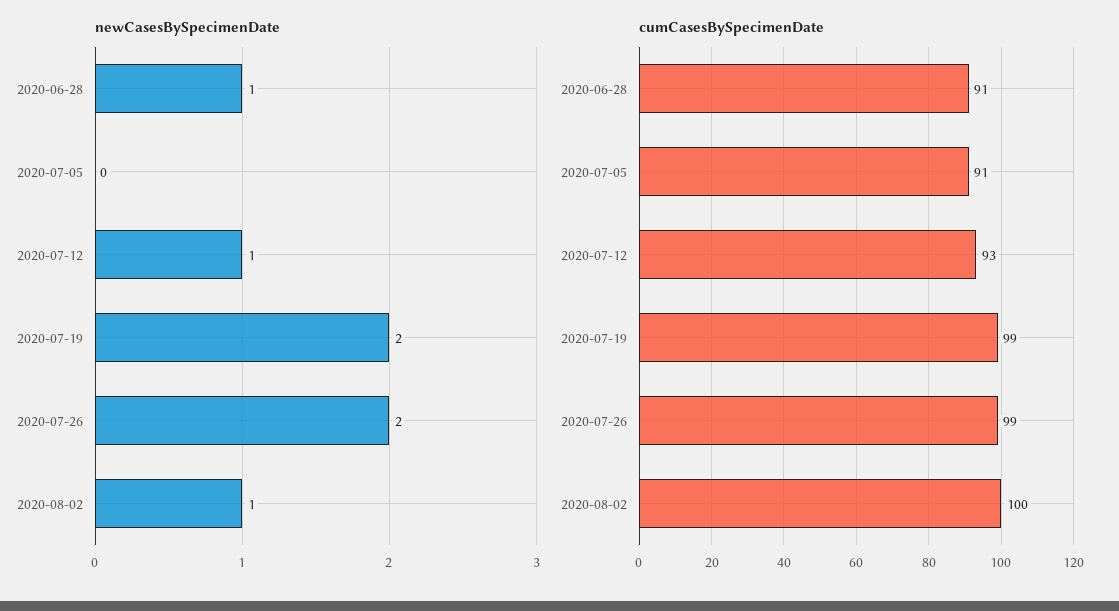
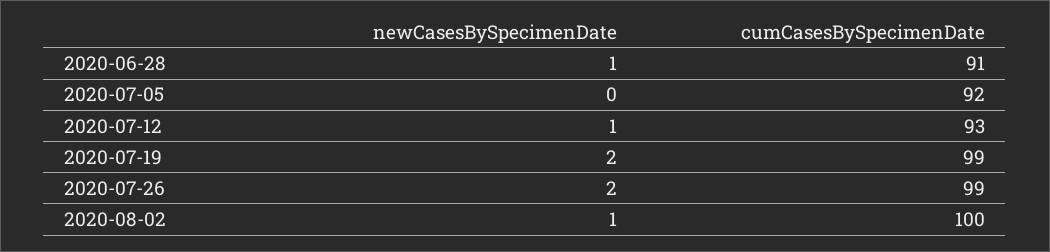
  {
    "newCasesBySpecimenDate": {
      "2020-06-28": 1,
      "2020-07-05": 0,
      "2020-07-12": 1,
      "2020-07-19": 2,
      "2020-07-26": 2,
      "2020-08-02": 1
    },
    "cumCasesBySpecimenDate": {
      "2020-06-28": 91,
-     "2020-07-05": 91,
+     "2020-07-05": 92,
      "2020-07-12": 93,
      "2020-07-19": 99,
      "2020-07-26": 99,
      "2020-08-02": 100
    }
  }

